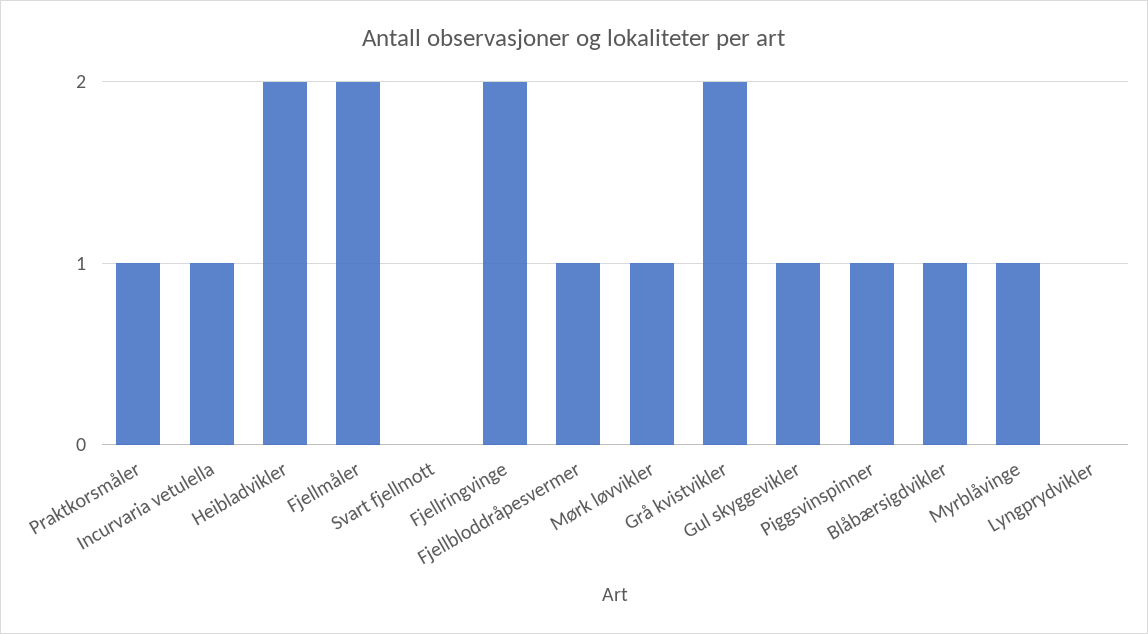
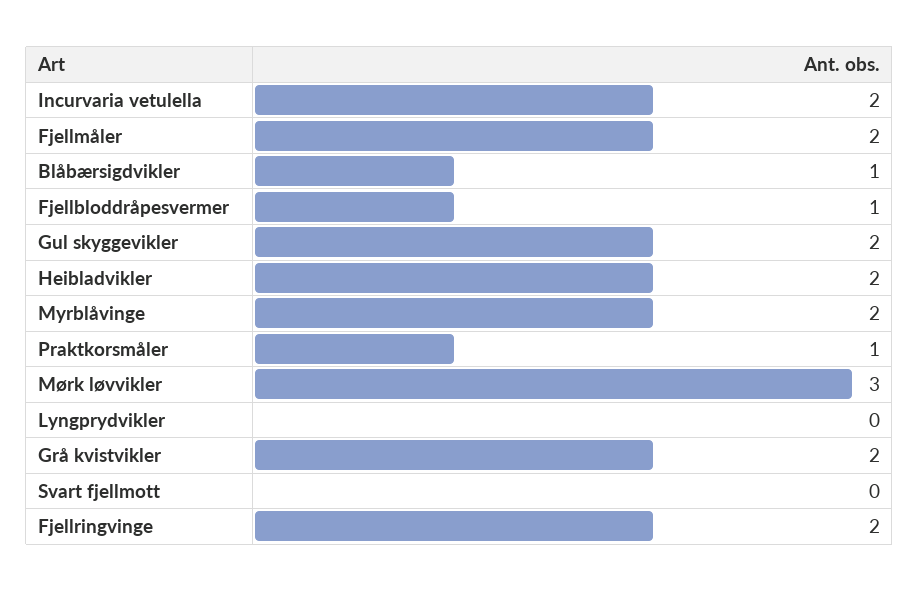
  {
    "Praktkorsmåler": 1,
-   "Incurvaria vetulella": 1,
+   "Incurvaria vetulella": 2,
    "Heibladvikler": 2,
    "Fjellmåler": 2,
    "Svart fjellmott": 0,
    "Fjellringvinge": 2,
    "Fjellbloddråpesvermer": 1,
-   "Mørk løvvikler": 1,
+   "Mørk løvvikler": 3,
    "Grå kvistvikler": 2,
-   "Gul skyggevikler": 1,
+   "Gul skyggevikler": 2,
-   "Piggsvinspinner": 1,
    "Blåbærsigdvikler": 1,
-   "Myrblåvinge": 1,
+   "Myrblåvinge": 2,
    "Lyngprydvikler": 0
  }

